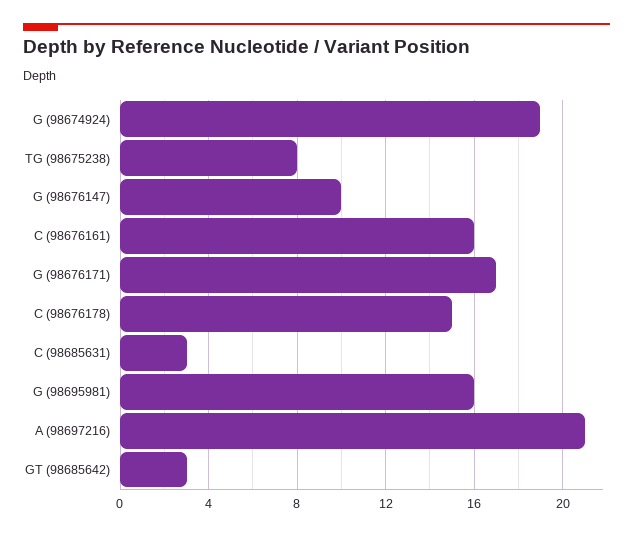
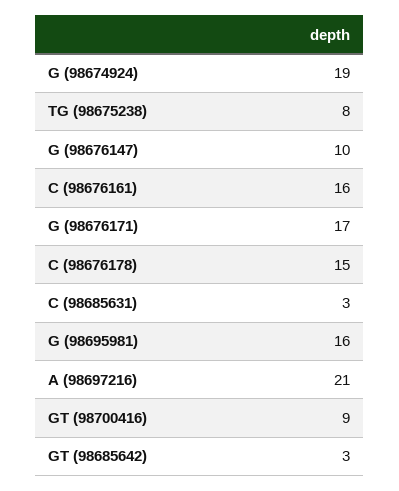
  {
    "G (98674924)": 19,
    "TG (98675238)": 8,
    "G (98676147)": 10,
    "C (98676161)": 16,
    "G (98676171)": 17,
    "C (98676178)": 15,
    "C (98685631)": 3,
    "G (98695981)": 16,
    "A (98697216)": 21,
-   "GT (98685642)": 3
+   "GT (98685642)": 3,
+   "GT (98700416)": 9
  }

